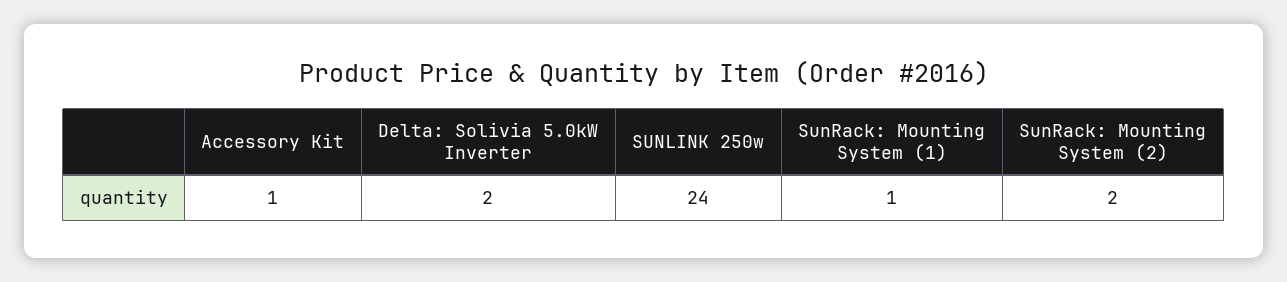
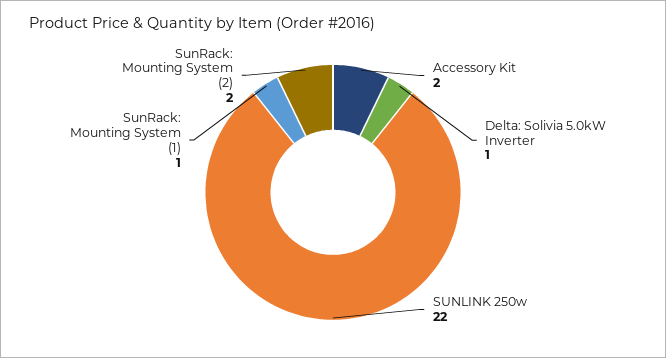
  {
-   "Accessory Kit": 1,
+   "Accessory Kit": 2,
-   "Delta: Solivia 5.0kW Inverter": 2,
+   "Delta: Solivia 5.0kW Inverter": 1,
-   "SUNLINK 250w": 24,
+   "SUNLINK 250w": 22,
    "SunRack: Mounting System (1)": 1,
    "SunRack: Mounting System (2)": 2
  }

